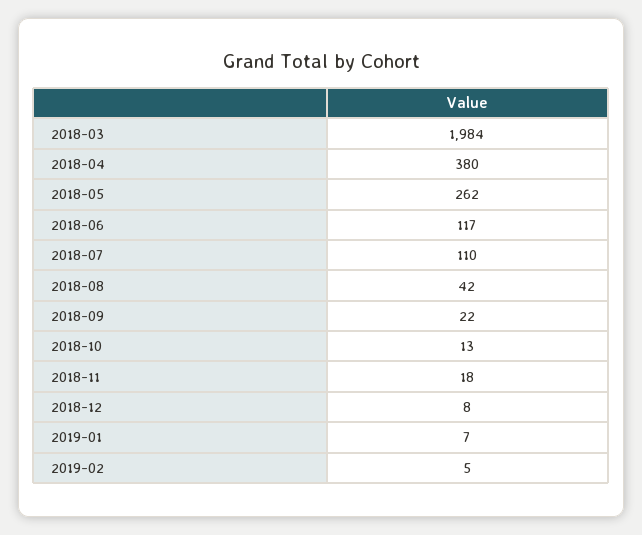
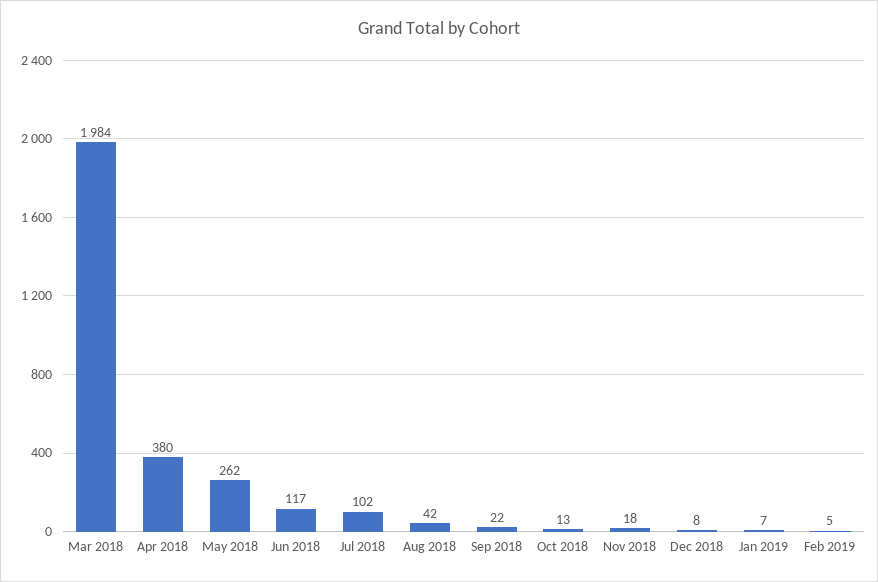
  {
    "2018-03": 1984,
    "2018-04": 380,
    "2018-05": 262,
    "2018-06": 117,
-   "2018-07": 110,
+   "2018-07": 102,
    "2018-08": 42,
    "2018-09": 22,
    "2018-10": 13,
    "2018-11": 18,
    "2018-12": 8,
    "2019-01": 7,
    "2019-02": 5
  }

